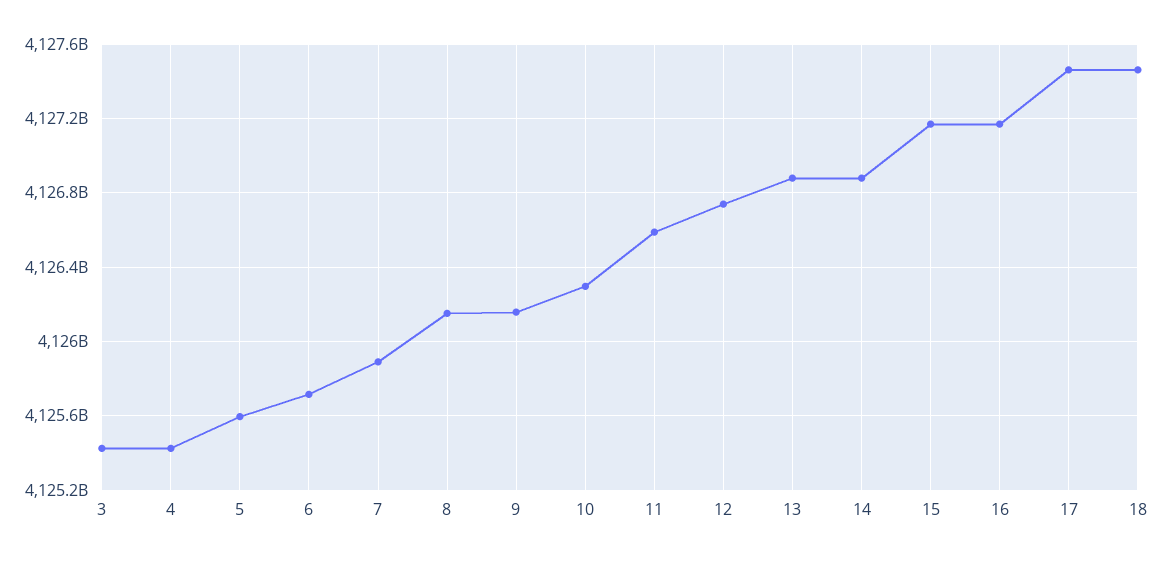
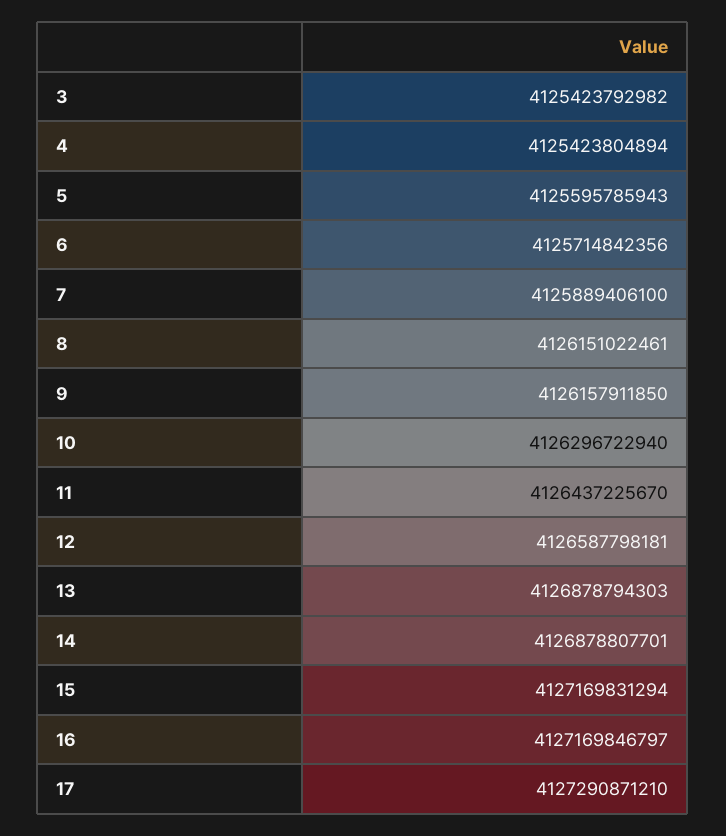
  {
    "3": 4125423792982,
    "4": 4125423804894,
    "5": 4125595785943,
    "6": 4125714842356,
    "7": 4125889406100,
    "8": 4126151022461,
    "9": 4126157911850,
    "10": 4126296722940,
-   "11": 4126600000000,
+   "11": 4126437225670,
-   "12": 4126750000000,
+   "12": 4126587798181,
    "13": 4126878794303,
    "14": 4126878807701,
    "15": 4127169831294,
    "16": 4127169846797,
-   "17": 4127450000000,
+   "17": 4127290871210
-   "18": 4127450000000
  }

